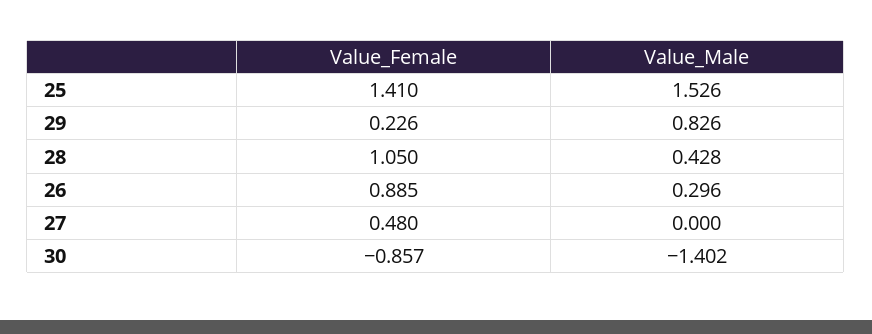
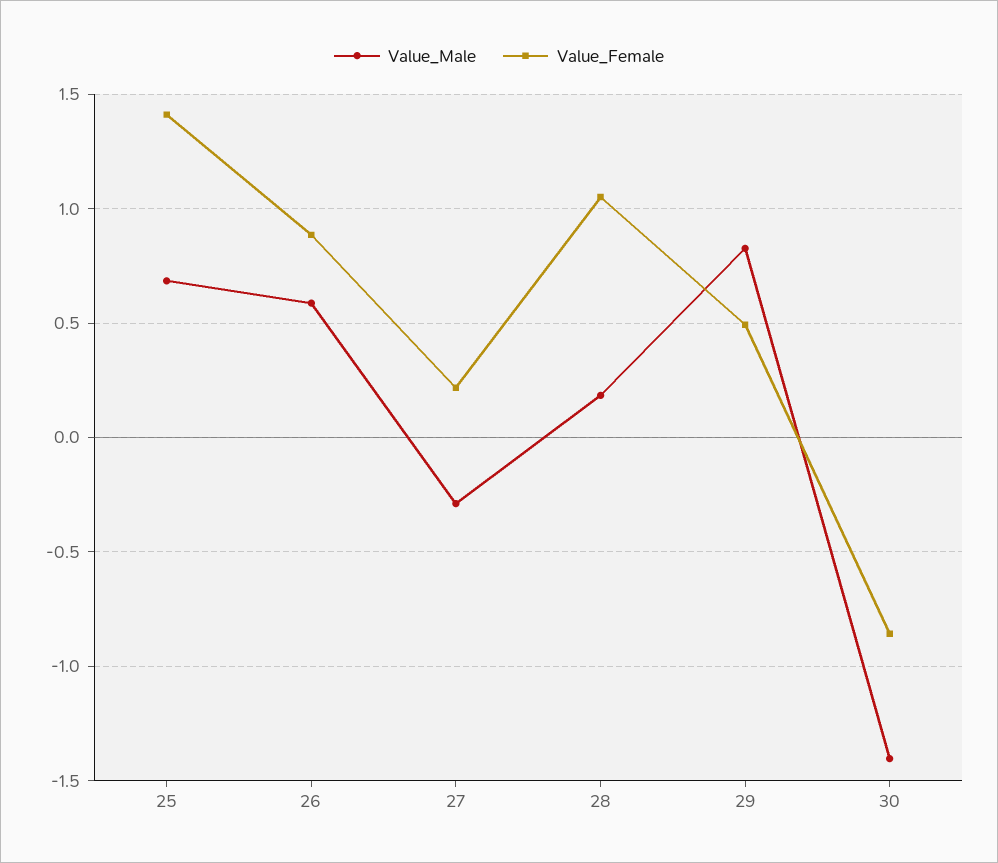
  {
    "Value_Female": {
      "25": 1.41,
-     "29": 0.226,
+     "29": 0.5,
      "28": 1.05,
      "26": 0.885,
-     "27": 0.48,
+     "27": 0.2,
      "30": -0.857
    },
    "Value_Male": {
-     "25": 1.526,
+     "25": 0.7,
      "29": 0.826,
-     "28": 0.428,
+     "28": 0.2,
-     "26": 0.296,
+     "26": 0.6,
-     "27": 0,
+     "27": -0.3,
      "30": -1.402
    }
  }

